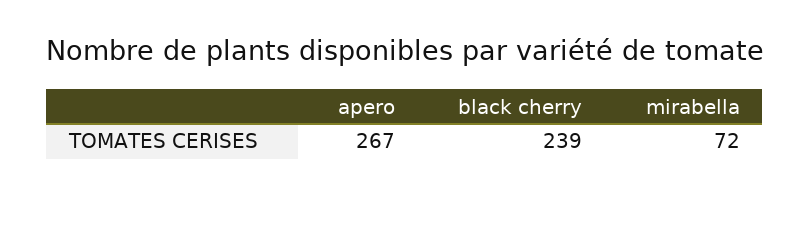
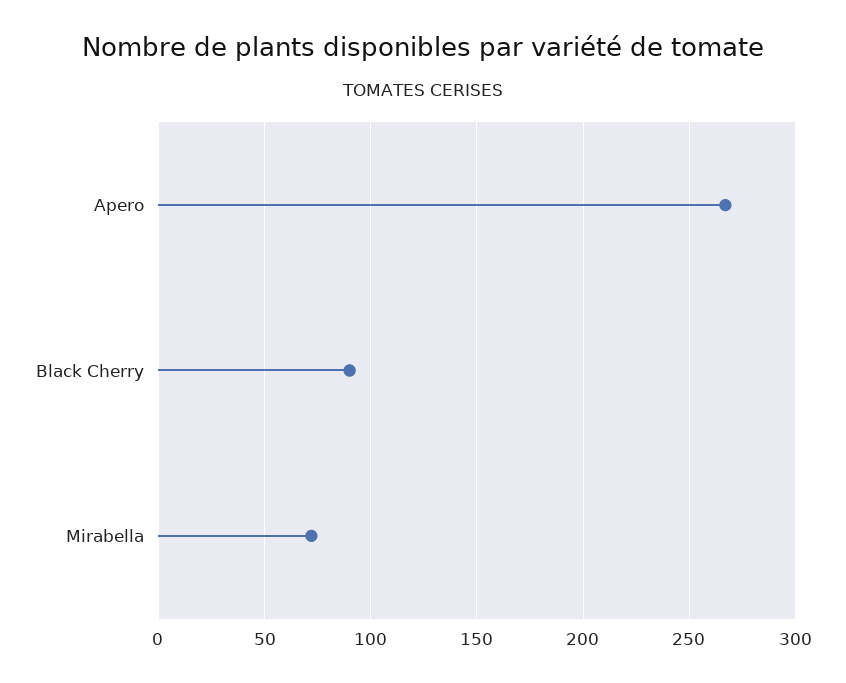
  {
    "apero": 267,
-   "black cherry": 239,
+   "black cherry": 90,
    "mirabella": 72
  }

